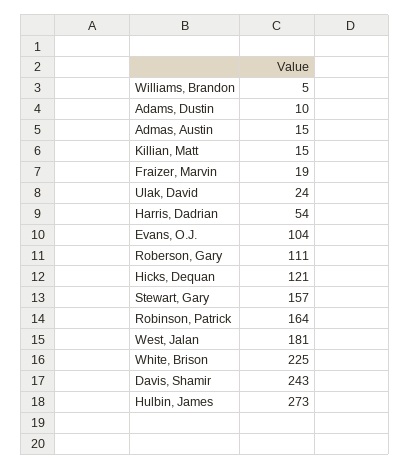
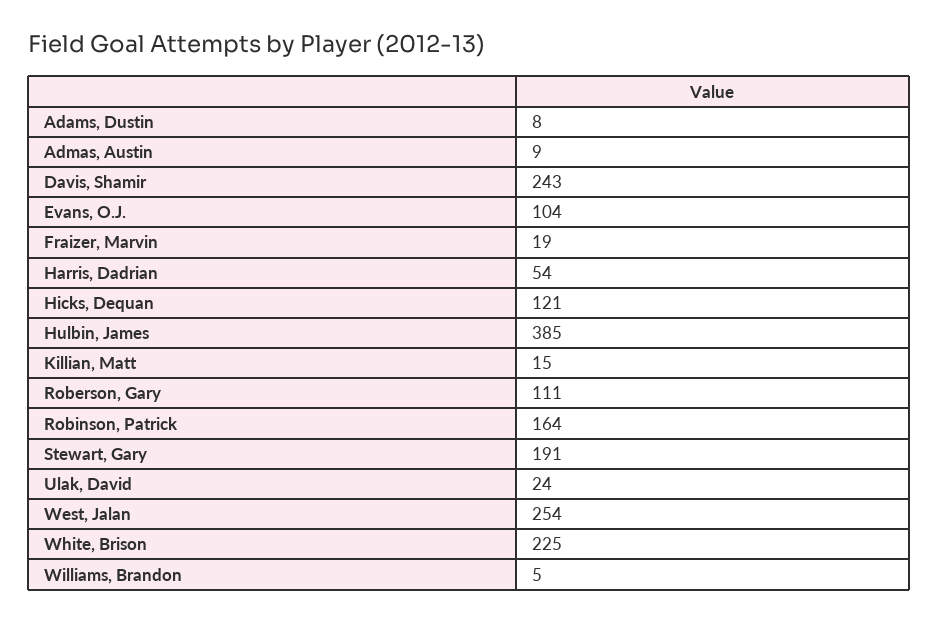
  {
    "Williams, Brandon": 5,
-   "Adams, Dustin": 10,
+   "Adams, Dustin": 8,
-   "Admas, Austin": 15,
+   "Admas, Austin": 9,
    "Killian, Matt": 15,
    "Fraizer, Marvin": 19,
    "Ulak, David": 24,
    "Harris, Dadrian": 54,
    "Evans, O.J.": 104,
    "Roberson, Gary": 111,
    "Hicks, Dequan": 121,
-   "Stewart, Gary": 157,
+   "Stewart, Gary": 191,
    "Robinson, Patrick": 164,
-   "West, Jalan": 181,
+   "West, Jalan": 254,
    "White, Brison": 225,
    "Davis, Shamir": 243,
-   "Hulbin, James": 273
+   "Hulbin, James": 385
  }

